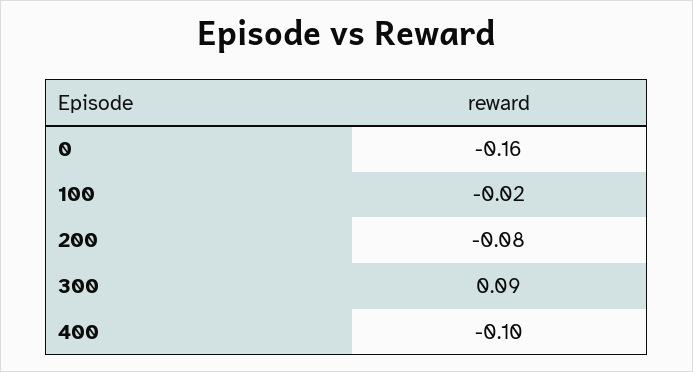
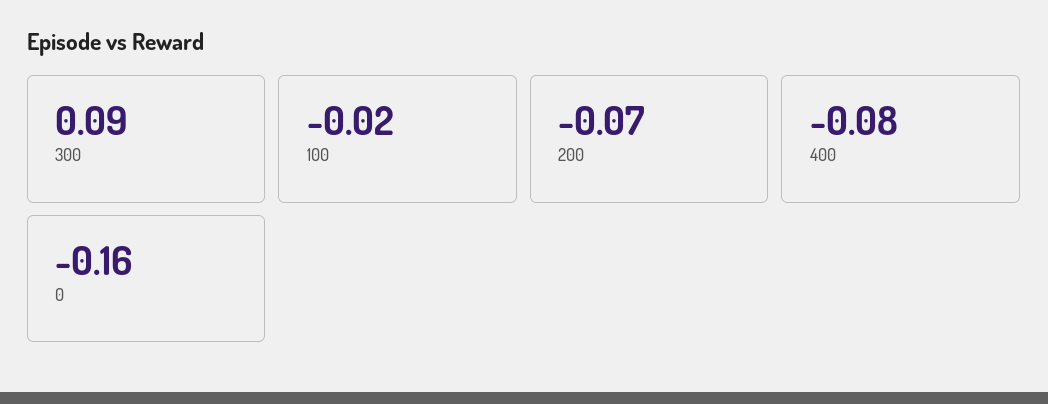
  {
    "0": -0.16,
    "100": -0.02,
-   "200": -0.08,
+   "200": -0.07,
    "300": 0.09,
-   "400": -0.1
+   "400": -0.08
  }

